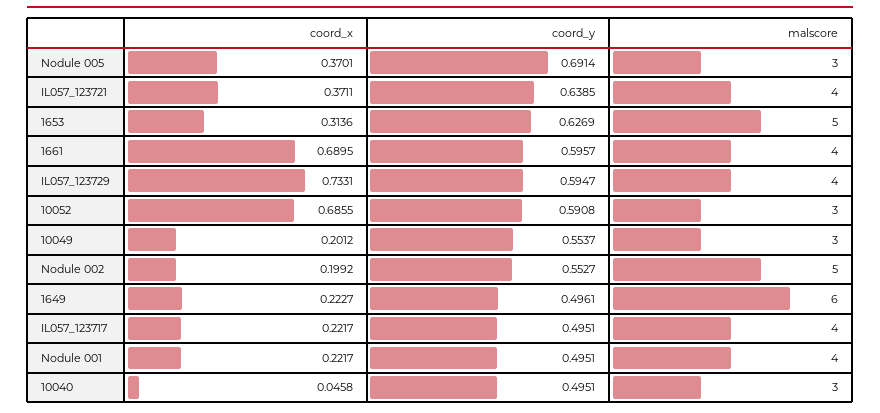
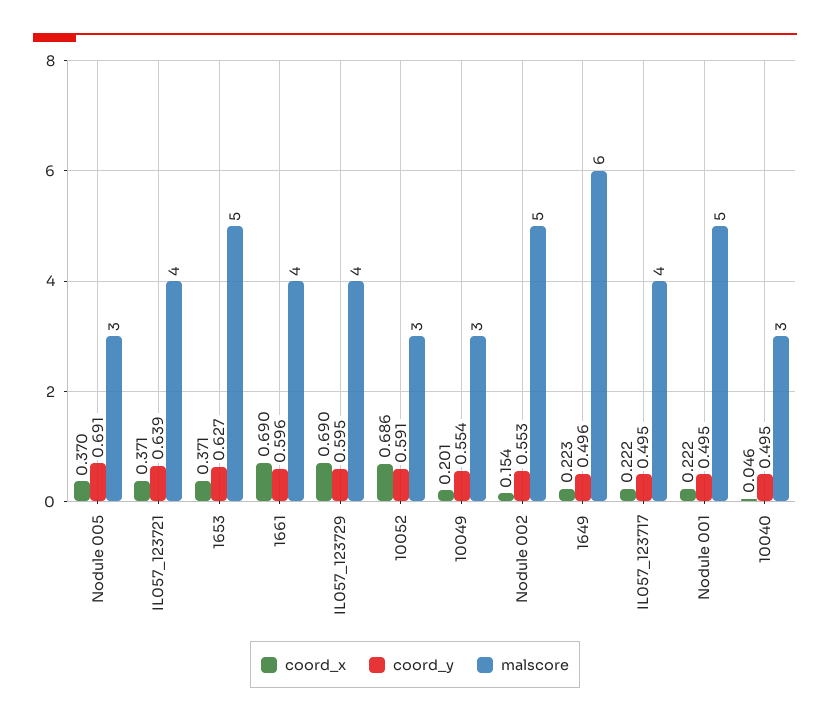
  {
    "coord_x": {
      "Nodule 005": 0.3701,
      "IL057_123721": 0.3711,
-     "1653": 0.3136,
+     "1653": 0.371,
      "1661": 0.6895,
-     "IL057_123729": 0.7331,
+     "IL057_123729": 0.69,
      "10052": 0.6855,
      "10049": 0.2012,
-     "Nodule 002": 0.1992,
+     "Nodule 002": 0.154,
      "1649": 0.2227,
      "IL057_123717": 0.2217,
      "Nodule 001": 0.2217,
      "10040": 0.0458
    },
    "coord_y": {
      "Nodule 005": 0.6914,
      "IL057_123721": 0.6385,
      "1653": 0.6269,
      "1661": 0.5957,
      "IL057_123729": 0.5947,
      "10052": 0.5908,
      "10049": 0.5537,
      "Nodule 002": 0.5527,
      "1649": 0.4961,
      "IL057_123717": 0.4951,
      "Nodule 001": 0.4951,
      "10040": 0.4951
    },
    "malscore": {
      "Nodule 005": 3,
      "IL057_123721": 4,
      "1653": 5,
      "1661": 4,
      "IL057_123729": 4,
      "10052": 3,
      "10049": 3,
      "Nodule 002": 5,
      "1649": 6,
      "IL057_123717": 4,
-     "Nodule 001": 4,
+     "Nodule 001": 5,
      "10040": 3
    }
  }

